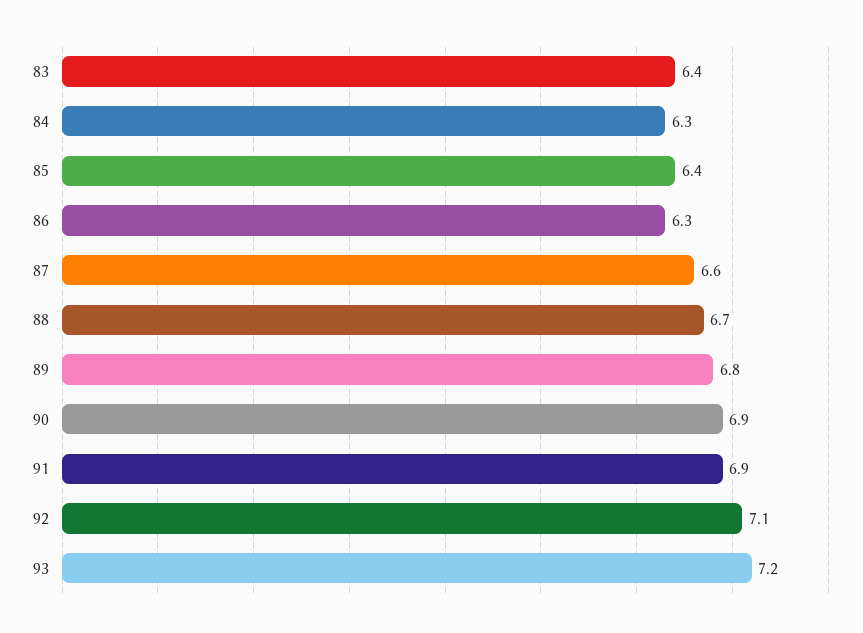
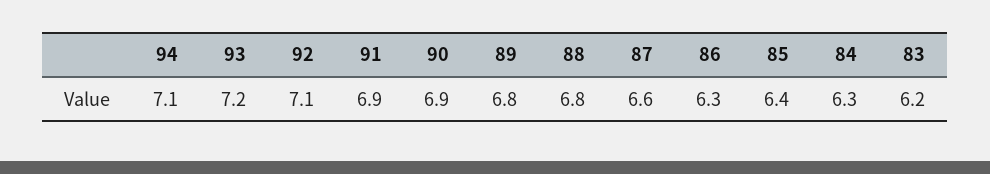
  {
-   "83": 6.4,
+   "83": 6.2,
    "84": 6.3,
    "85": 6.4,
    "86": 6.3,
    "87": 6.6,
-   "88": 6.7,
+   "88": 6.8,
    "89": 6.8,
    "90": 6.9,
    "91": 6.9,
    "92": 7.1,
-   "93": 7.2
+   "93": 7.2,
+   "94": 7.1
  }

